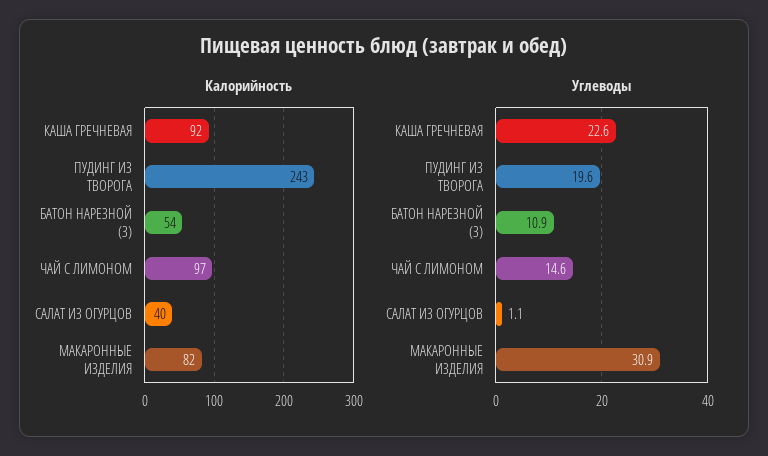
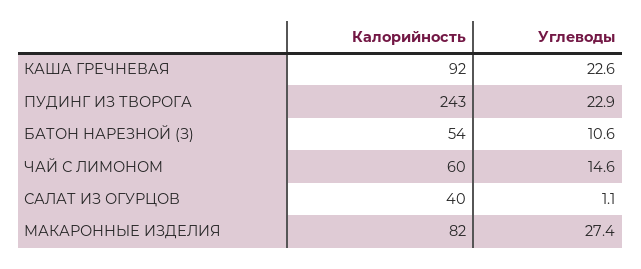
  {
    "Калорийность": {
      "КАША ГРЕЧНЕВАЯ": 92,
      "ПУДИНГ ИЗ ТВОРОГА": 243,
      "БАТОН НАРЕЗНОЙ (З)": 54,
-     "ЧАЙ С ЛИМОНОМ": 97,
+     "ЧАЙ С ЛИМОНОМ": 60,
      "САЛАТ ИЗ ОГУРЦОВ": 40,
      "МАКАРОННЫЕ ИЗДЕЛИЯ": 82
    },
    "Углеводы": {
      "КАША ГРЕЧНЕВАЯ": 22.6,
-     "ПУДИНГ ИЗ ТВОРОГА": 19.6,
+     "ПУДИНГ ИЗ ТВОРОГА": 22.9,
-     "БАТОН НАРЕЗНОЙ (З)": 10.9,
+     "БАТОН НАРЕЗНОЙ (З)": 10.6,
      "ЧАЙ С ЛИМОНОМ": 14.6,
      "САЛАТ ИЗ ОГУРЦОВ": 1.1,
-     "МАКАРОННЫЕ ИЗДЕЛИЯ": 30.9
+     "МАКАРОННЫЕ ИЗДЕЛИЯ": 27.4
    }
  }

